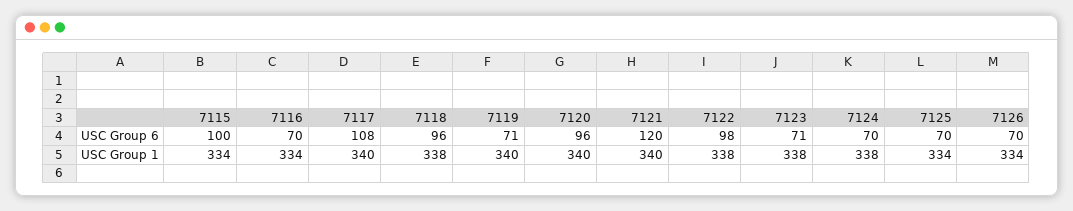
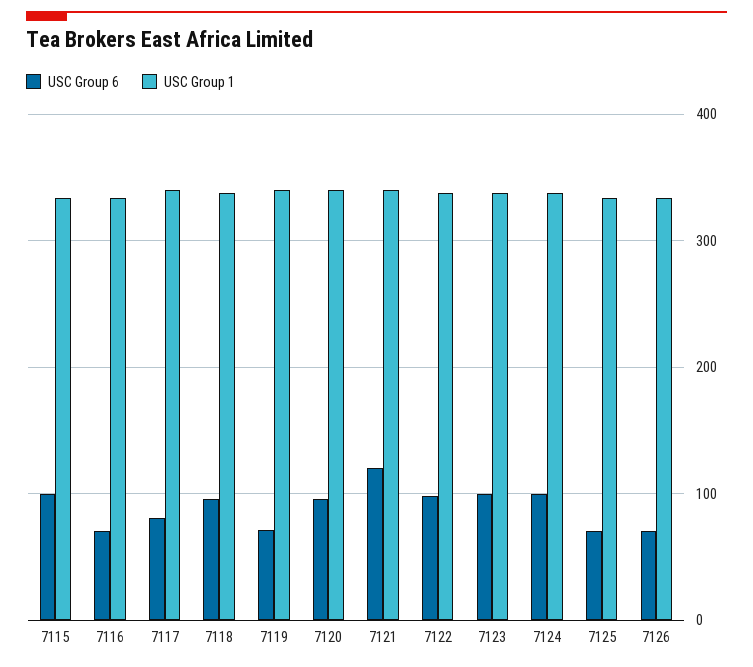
  {
    "USC Group 6": {
      "7115": 100,
      "7116": 70,
-     "7117": 108,
+     "7117": 80,
      "7118": 96,
      "7119": 71,
      "7120": 96,
      "7121": 120,
      "7122": 98,
-     "7123": 71,
+     "7123": 100,
-     "7124": 70,
+     "7124": 100,
      "7125": 70,
      "7126": 70
    },
    "USC Group 1": {
      "7115": 334,
      "7116": 334,
      "7117": 340,
      "7118": 338,
      "7119": 340,
      "7120": 340,
      "7121": 340,
      "7122": 338,
      "7123": 338,
      "7124": 338,
      "7125": 334,
      "7126": 334
    }
  }

